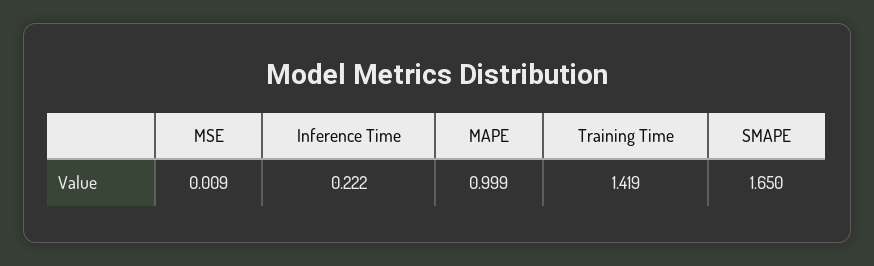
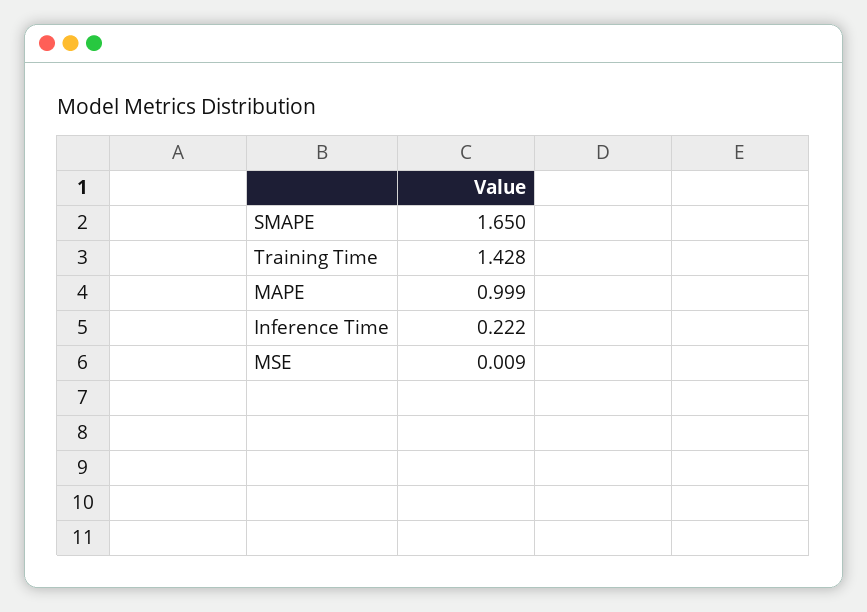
  {
    "MSE": 0.009,
    "Inference Time": 0.222,
    "MAPE": 0.999,
-   "Training Time": 1.419,
+   "Training Time": 1.428,
    "SMAPE": 1.65
  }

